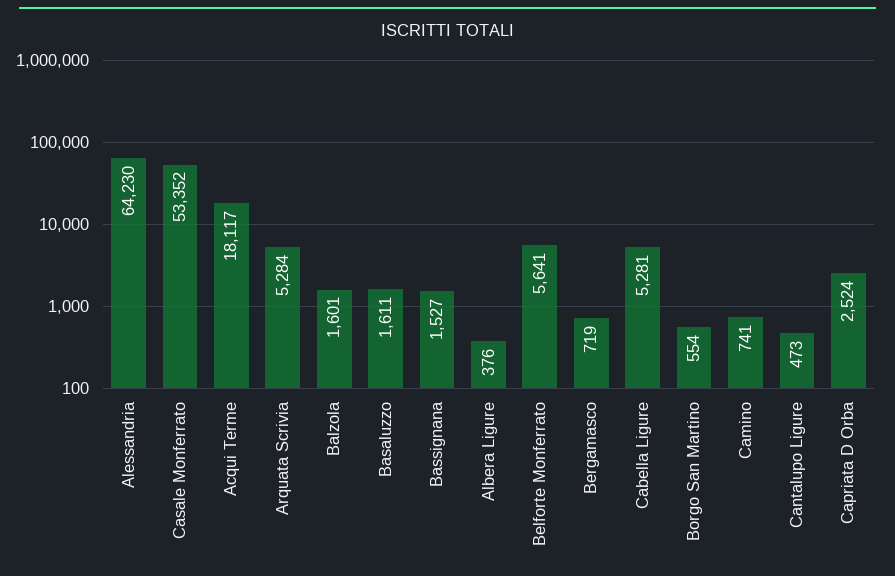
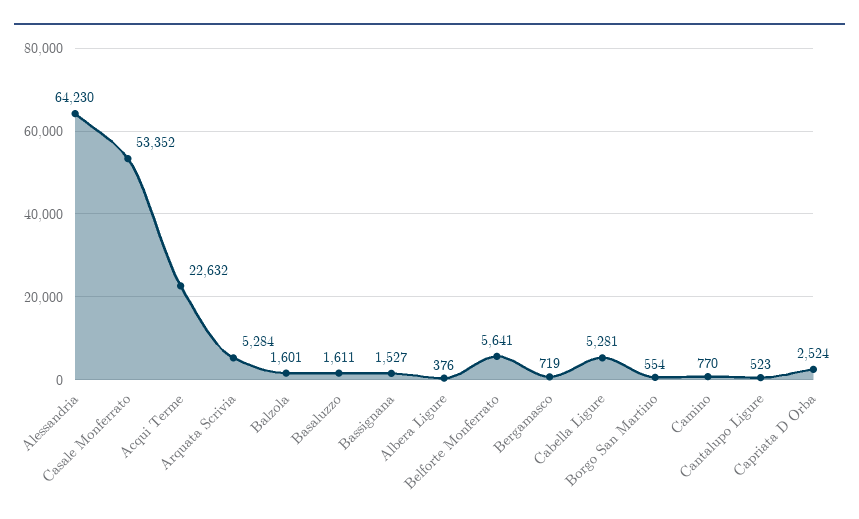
  {
    "Alessandria": 64230,
    "Casale Monferrato": 53352,
-   "Acqui Terme": 18117,
+   "Acqui Terme": 22632,
    "Arquata Scrivia": 5284,
    "Balzola": 1601,
    "Basaluzzo": 1611,
    "Bassignana": 1527,
    "Albera Ligure": 376,
    "Belforte Monferrato": 5641,
    "Bergamasco": 719,
    "Cabella Ligure": 5281,
    "Borgo San Martino": 554,
-   "Camino": 741,
+   "Camino": 770,
-   "Cantalupo Ligure": 473,
+   "Cantalupo Ligure": 523,
    "Capriata D Orba": 2524
  }

